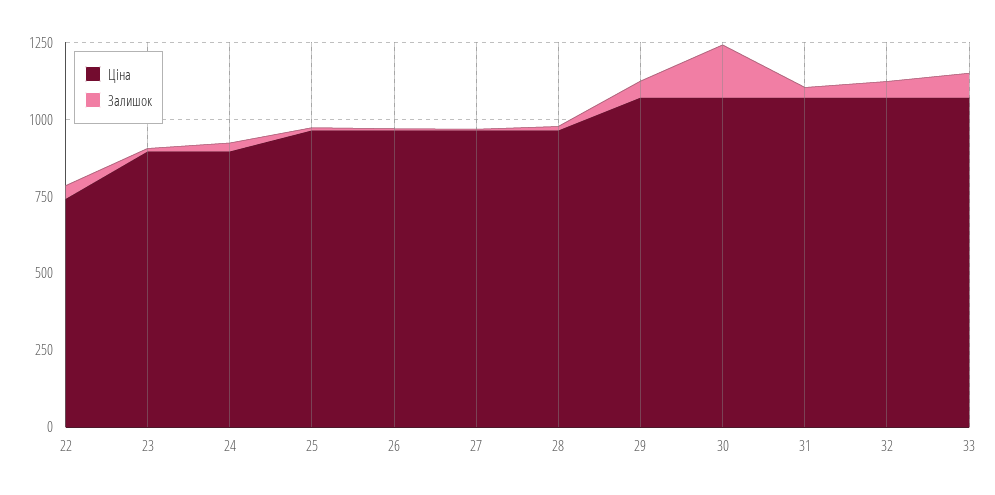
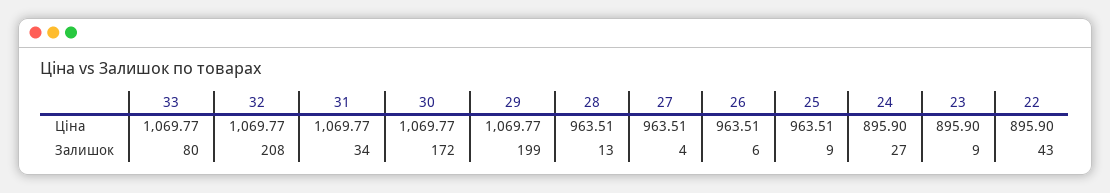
  {
    "Ціна": {
-     "22": 750,
+     "22": 895.9,
      "23": 895.9,
      "24": 895.9,
      "25": 963.51,
      "26": 963.51,
      "27": 963.51,
      "28": 963.51,
      "29": 1069.77,
      "30": 1069.77,
      "31": 1069.77,
      "32": 1069.77,
      "33": 1069.77
    },
    "Залишок": {
      "22": 43,
      "23": 9,
      "24": 27,
      "25": 9,
      "26": 6,
      "27": 4,
      "28": 13,
-     "29": 50,
+     "29": 199,
      "30": 172,
      "31": 34,
-     "32": 50,
+     "32": 208,
      "33": 80
    }
  }

